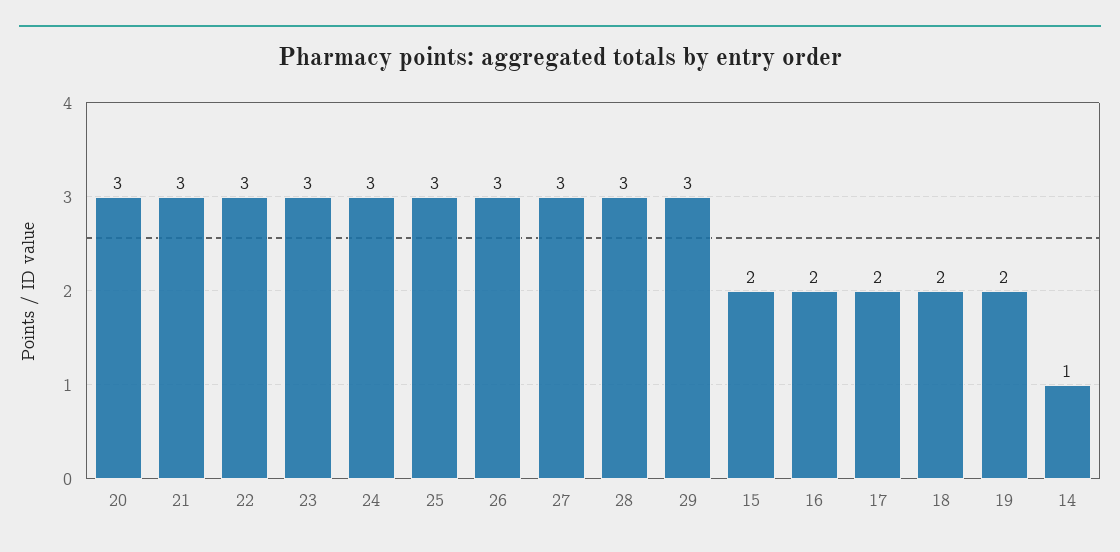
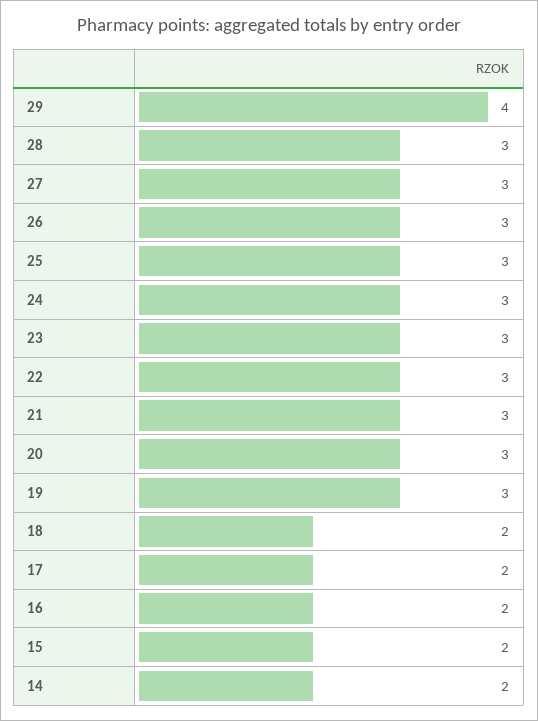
  {
    "20": 3,
    "21": 3,
    "22": 3,
    "23": 3,
    "24": 3,
    "25": 3,
    "26": 3,
    "27": 3,
    "28": 3,
-   "29": 3,
+   "29": 4,
    "15": 2,
    "16": 2,
    "17": 2,
    "18": 2,
-   "19": 2,
+   "19": 3,
-   "14": 1
+   "14": 2
  }

